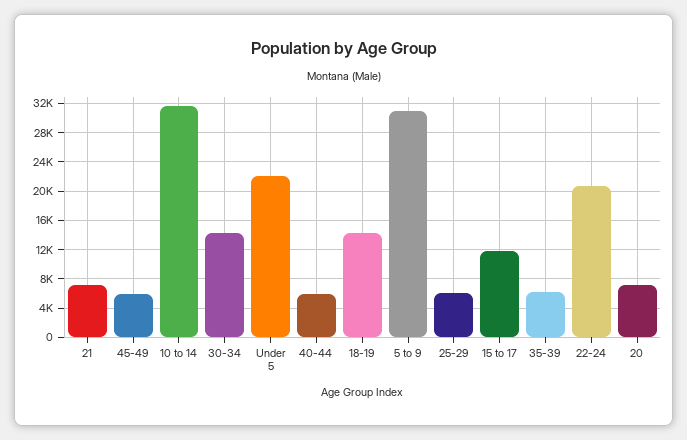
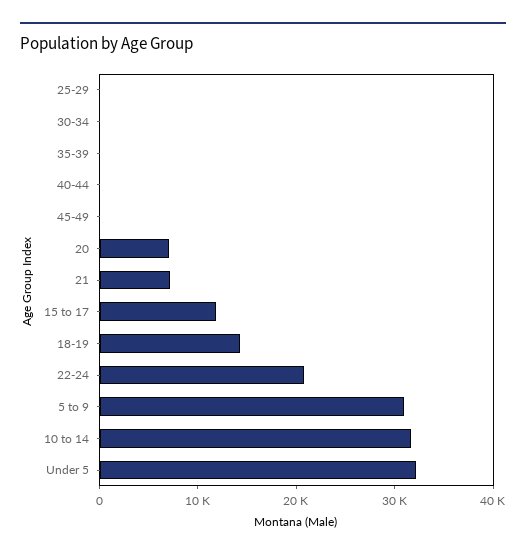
  {
    "21": 7000,
-   "45-49": 6000,
+   "45-49": 0,
    "10 to 14": 32000,
-   "30-34": 14000,
+   "30-34": 0,
-   "Under 5": 22000,
+   "Under 5": 32000,
-   "40-44": 6000,
+   "40-44": 0,
    "18-19": 14000,
    "5 to 9": 31000,
-   "25-29": 6000,
+   "25-29": 0,
    "15 to 17": 12000,
-   "35-39": 6000,
+   "35-39": 0,
    "22-24": 21000,
    "20": 7000
  }

